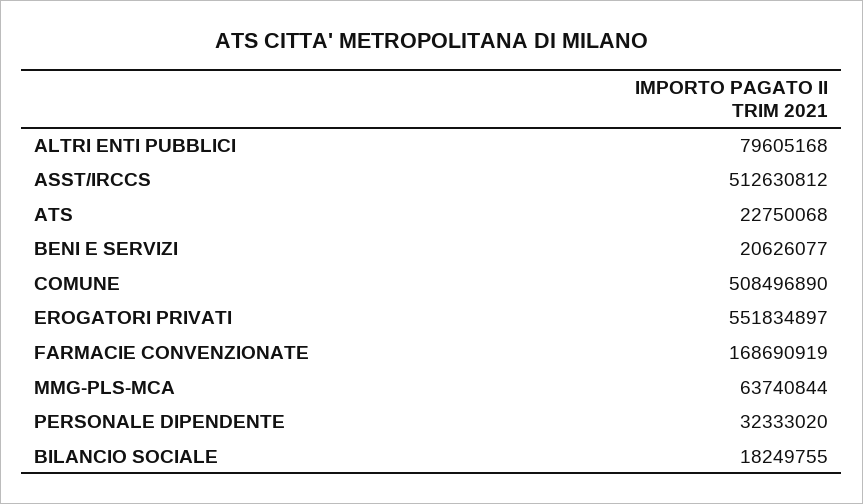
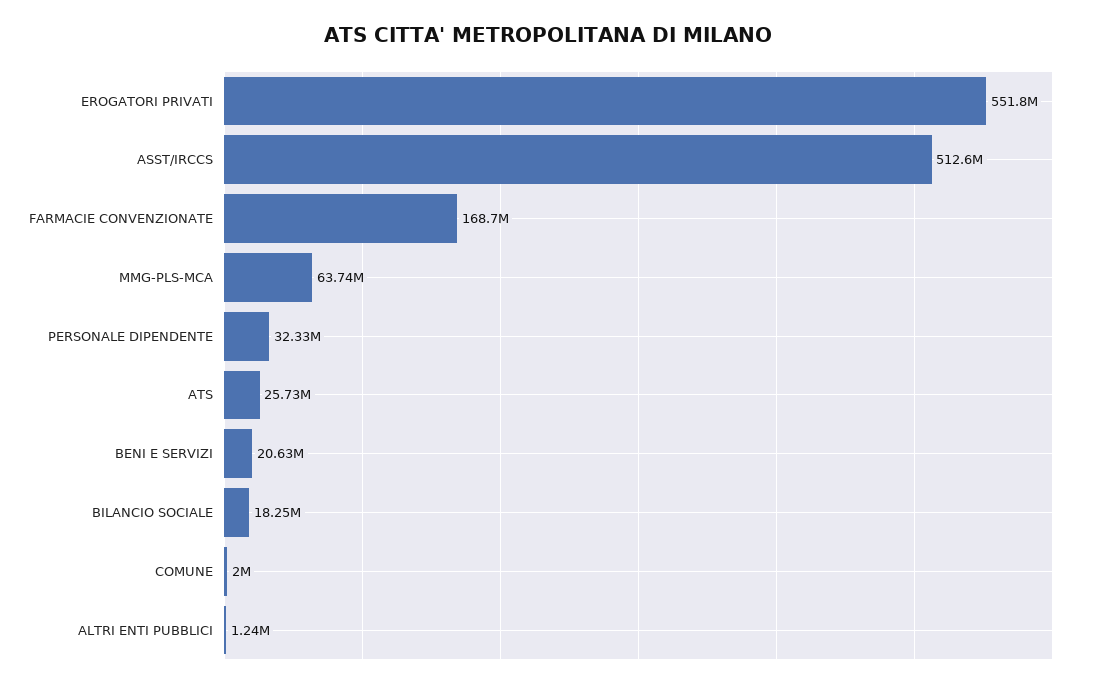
  {
-   "ALTRI ENTI PUBBLICI": 79605168,
+   "ALTRI ENTI PUBBLICI": 1240000,
    "ASST/IRCCS": 512630812,
-   "ATS": 22750068,
+   "ATS": 25730000,
    "BENI E SERVIZI": 20626077,
-   "COMUNE": 508496890,
+   "COMUNE": 2000000,
    "EROGATORI PRIVATI": 551834897,
    "FARMACIE CONVENZIONATE": 168690919,
    "MMG-PLS-MCA": 63740844,
    "PERSONALE DIPENDENTE": 32333020,
    "BILANCIO SOCIALE": 18249755
  }

